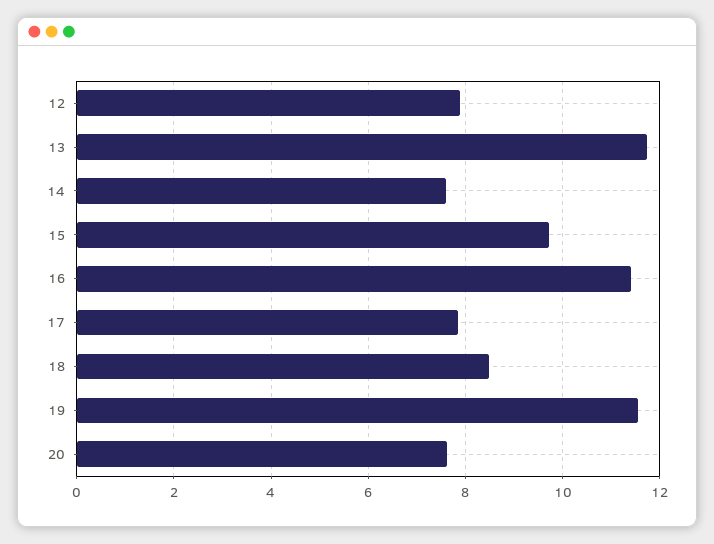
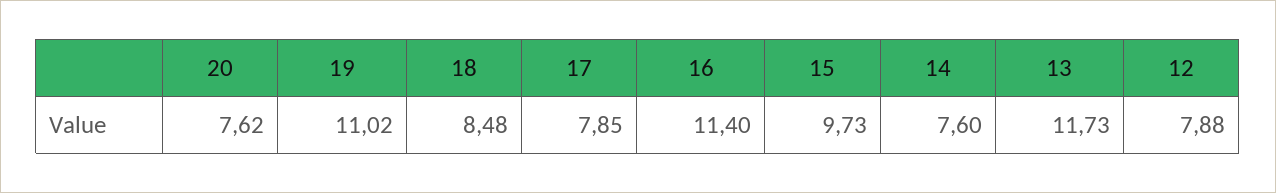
  {
    "12": 7.88,
    "13": 11.73,
    "14": 7.6,
    "15": 9.73,
    "16": 11.4,
    "17": 7.85,
    "18": 8.48,
-   "19": 11.6,
+   "19": 11.02,
    "20": 7.62
  }

